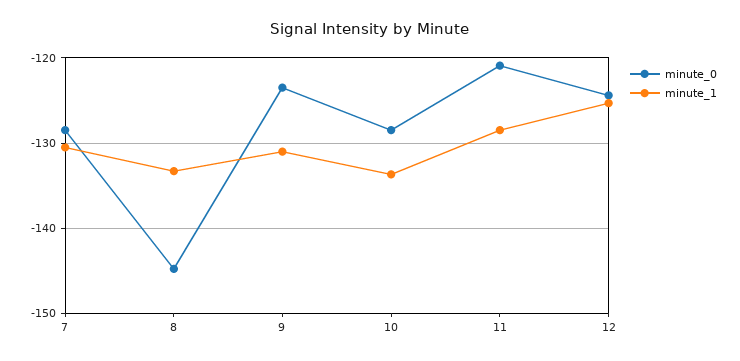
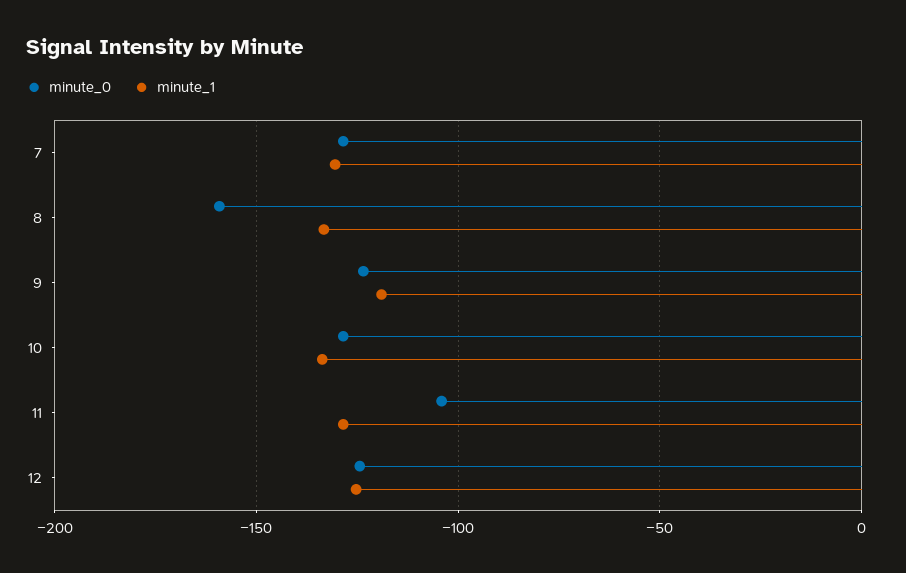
  {
    "minute_0": {
      "7": -129,
-     "8": -145,
+     "8": -160,
      "9": -124,
      "10": -129,
-     "11": -121,
+     "11": -105,
      "12": -124
    },
    "minute_1": {
      "7": -131,
      "8": -133,
-     "9": -131,
+     "9": -120,
      "10": -134,
      "11": -129,
      "12": -125
    }
  }

